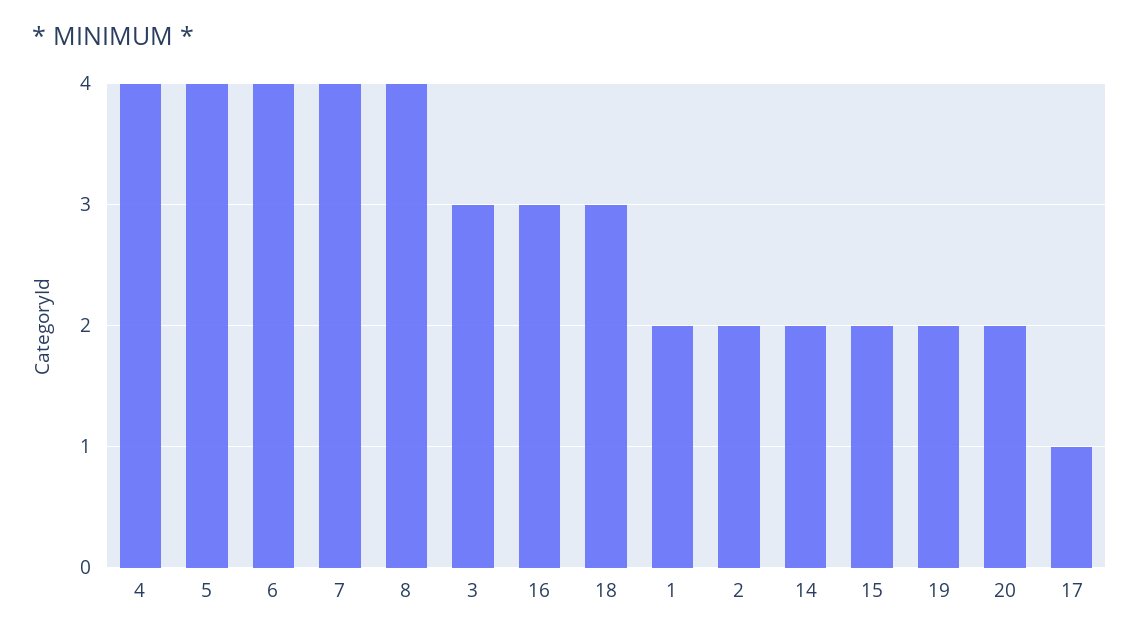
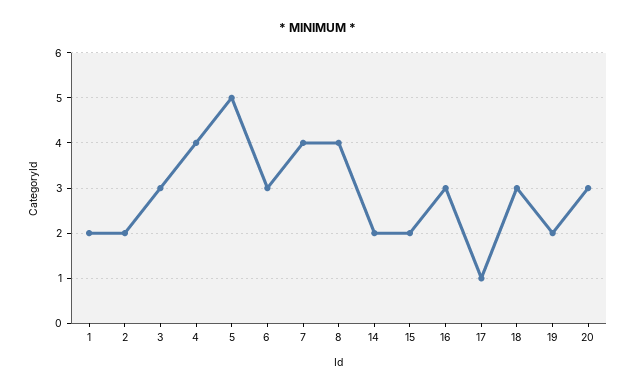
  {
    "4": 4,
-   "5": 4,
+   "5": 5,
-   "6": 4,
+   "6": 3,
    "7": 4,
    "8": 4,
    "3": 3,
    "16": 3,
    "18": 3,
    "1": 2,
    "2": 2,
    "14": 2,
    "15": 2,
    "19": 2,
-   "20": 2,
+   "20": 3,
    "17": 1
  }

